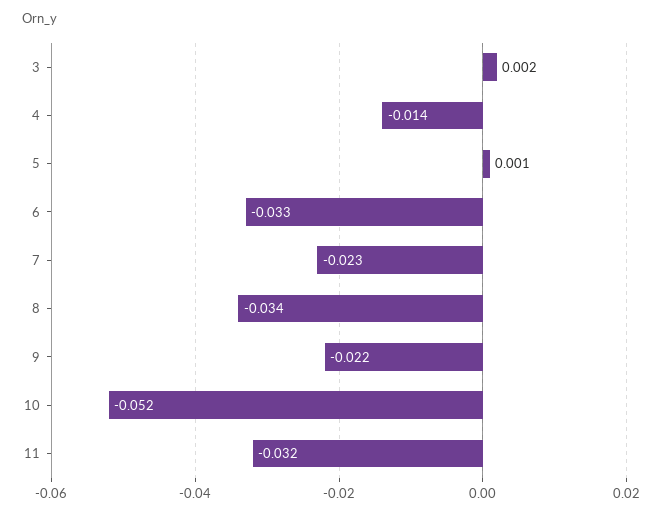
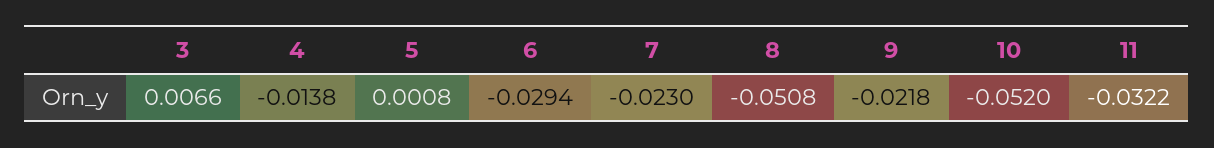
  {
-   "3": 0.002,
+   "3": 0.0066,
    "4": -0.0138,
    "5": 0.0008,
-   "6": -0.033,
+   "6": -0.0294,
    "7": -0.023,
-   "8": -0.034,
+   "8": -0.0508,
    "9": -0.0218,
    "10": -0.052,
    "11": -0.0322
  }

